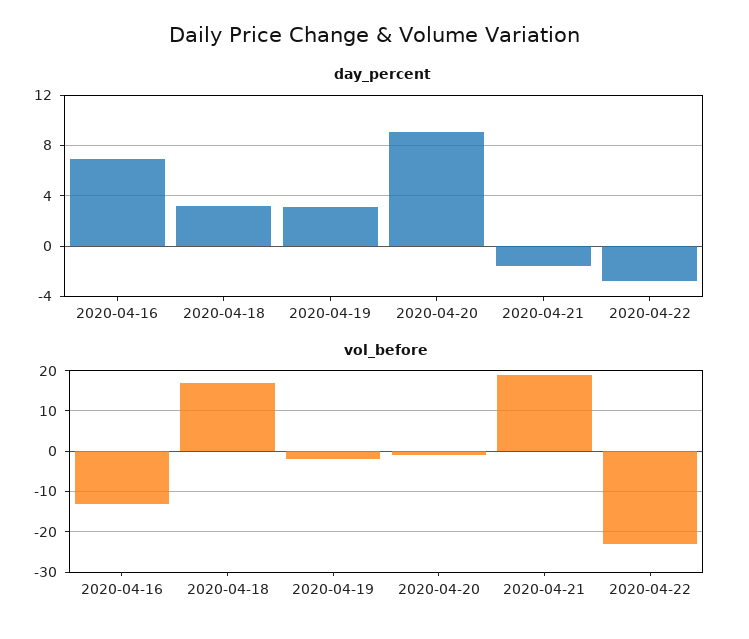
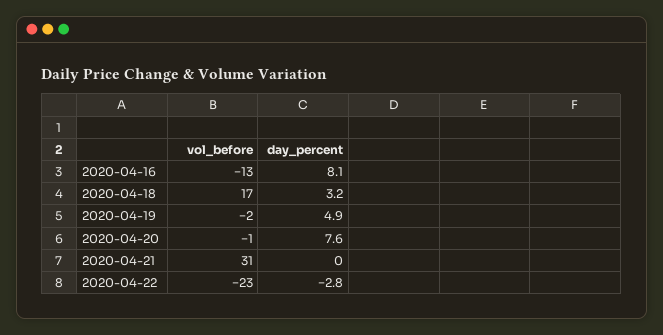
  {
    "day_percent": {
-     "2020-04-16": 7,
+     "2020-04-16": 8.1,
      "2020-04-18": 3.2,
-     "2020-04-19": 3,
+     "2020-04-19": 4.9,
-     "2020-04-20": 9,
+     "2020-04-20": 7.6,
-     "2020-04-21": -1.5,
+     "2020-04-21": 0,
      "2020-04-22": -2.8
    },
    "vol_before": {
      "2020-04-16": -13,
      "2020-04-18": 17,
      "2020-04-19": -2,
      "2020-04-20": -1,
-     "2020-04-21": 20,
+     "2020-04-21": 31,
      "2020-04-22": -23
    }
  }

